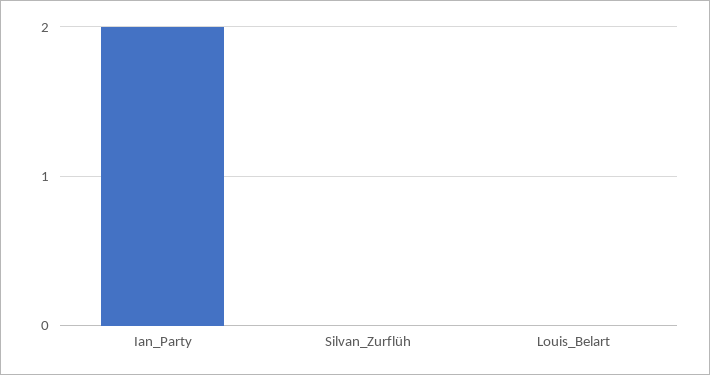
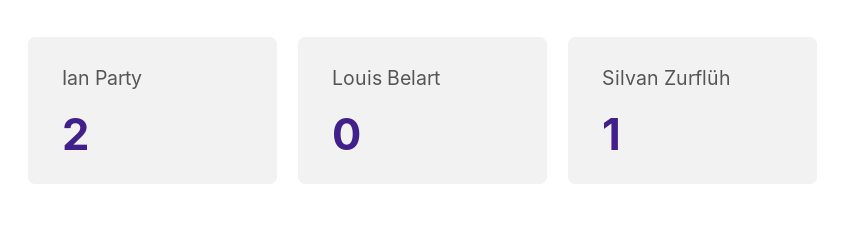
  {
    "Ian_Party": 2,
-   "Silvan_Zurflüh": 0,
+   "Silvan_Zurflüh": 1,
    "Louis_Belart": 0
  }

